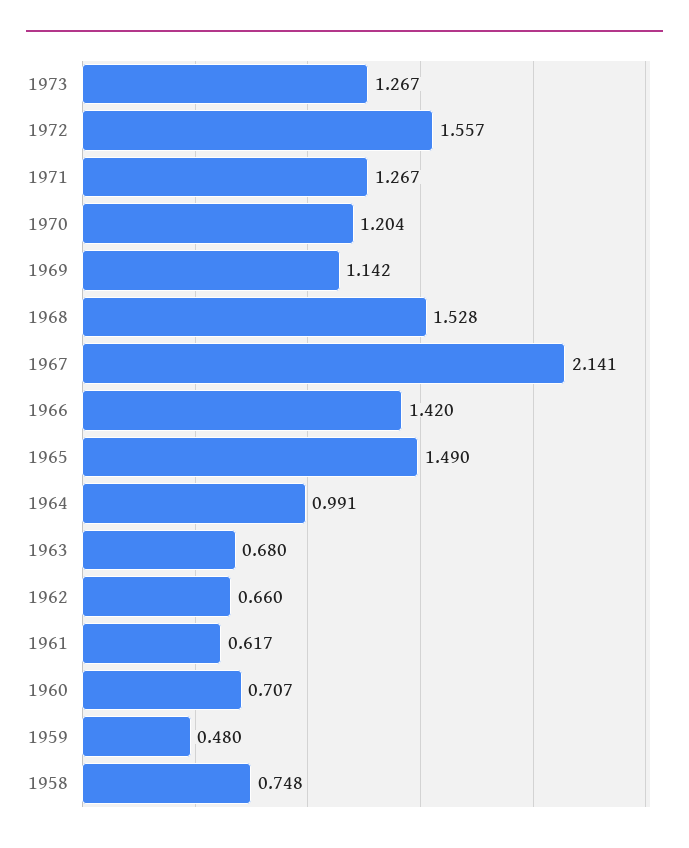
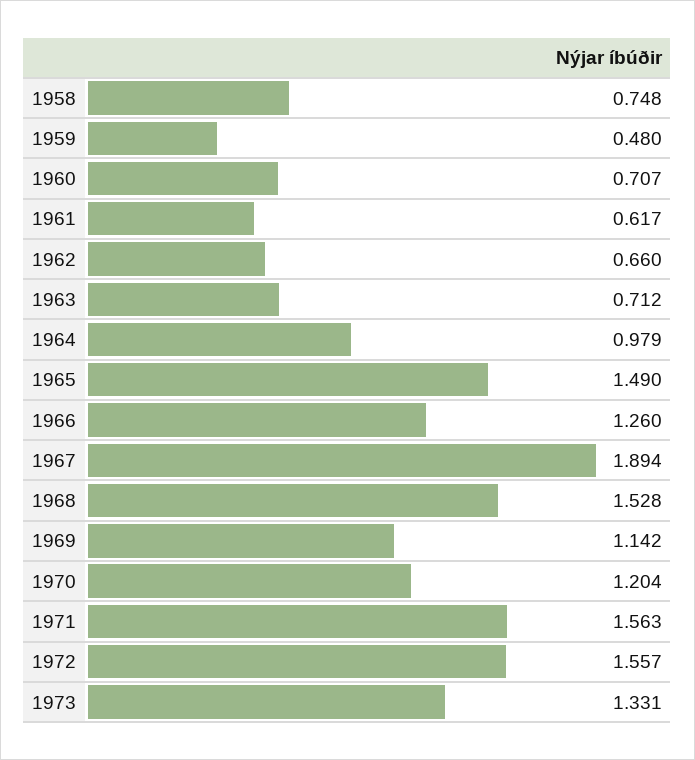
  {
-   "1973": 1.267,
+   "1973": 1.331,
    "1972": 1.557,
-   "1971": 1.267,
+   "1971": 1.563,
    "1970": 1.204,
    "1969": 1.142,
    "1968": 1.528,
-   "1967": 2.141,
+   "1967": 1.894,
-   "1966": 1.42,
+   "1966": 1.26,
    "1965": 1.49,
-   "1964": 0.991,
+   "1964": 0.979,
-   "1963": 0.68,
+   "1963": 0.712,
    "1962": 0.66,
    "1961": 0.617,
    "1960": 0.707,
    "1959": 0.48,
    "1958": 0.748
  }

